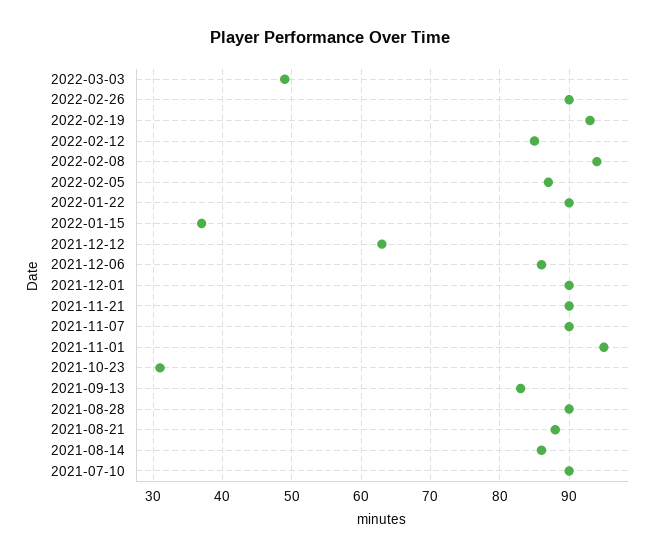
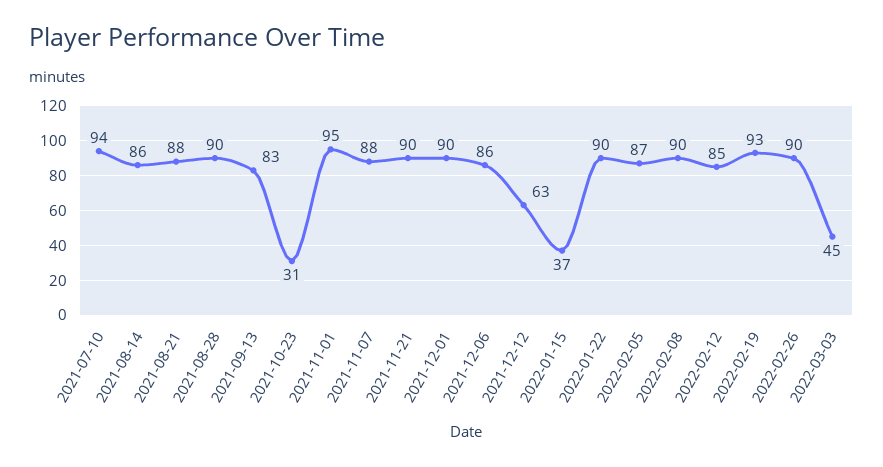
  {
-   "2022-03-03": 49,
+   "2022-03-03": 45,
    "2022-02-26": 90,
    "2022-02-19": 93,
    "2022-02-12": 85,
-   "2022-02-08": 94,
+   "2022-02-08": 90,
    "2022-02-05": 87,
    "2022-01-22": 90,
    "2022-01-15": 37,
    "2021-12-12": 63,
    "2021-12-06": 86,
    "2021-12-01": 90,
    "2021-11-21": 90,
-   "2021-11-07": 90,
+   "2021-11-07": 88,
    "2021-11-01": 95,
    "2021-10-23": 31,
    "2021-09-13": 83,
    "2021-08-28": 90,
    "2021-08-21": 88,
    "2021-08-14": 86,
-   "2021-07-10": 90
+   "2021-07-10": 94
  }

